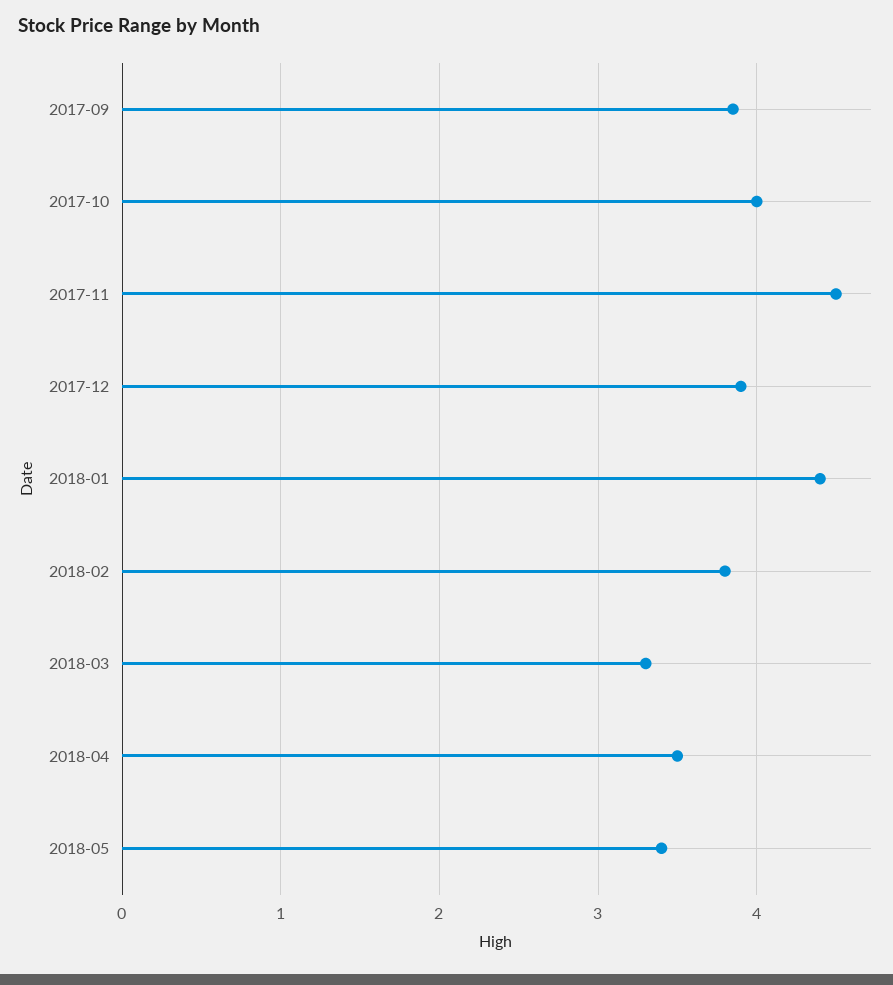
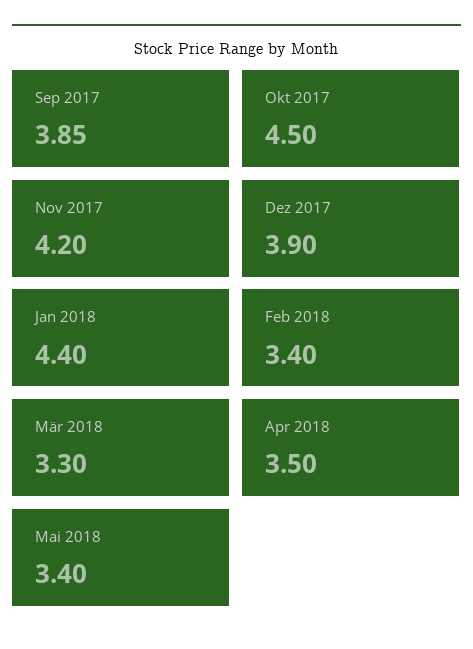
  {
    "2017-09": 3.85,
-   "2017-10": 4,
+   "2017-10": 4.5,
-   "2017-11": 4.5,
+   "2017-11": 4.2,
    "2017-12": 3.9,
    "2018-01": 4.4,
-   "2018-02": 3.8,
+   "2018-02": 3.4,
    "2018-03": 3.3,
    "2018-04": 3.5,
    "2018-05": 3.4
  }

